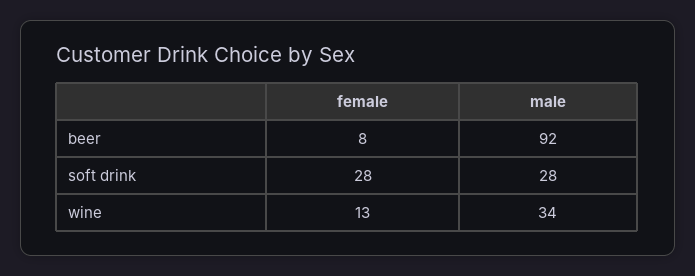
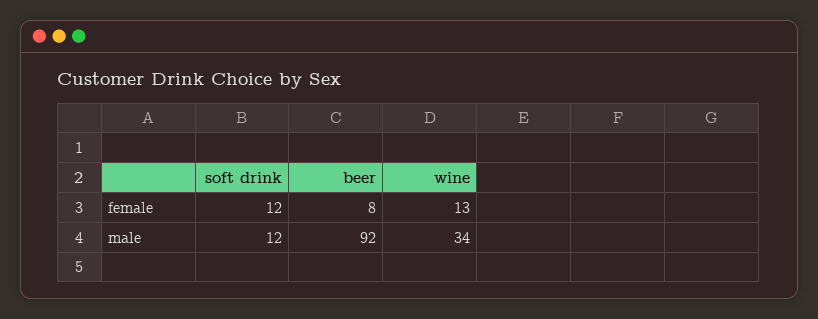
  {
    "female": {
      "beer": 8,
-     "soft drink": 28,
+     "soft drink": 12,
      "wine": 13
    },
    "male": {
      "beer": 92,
-     "soft drink": 28,
+     "soft drink": 12,
      "wine": 34
    }
  }

